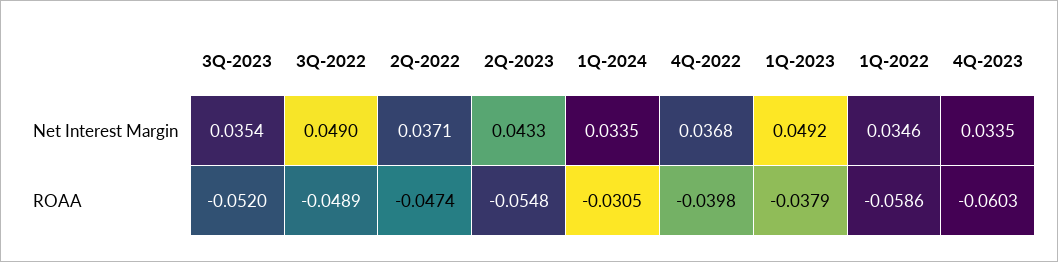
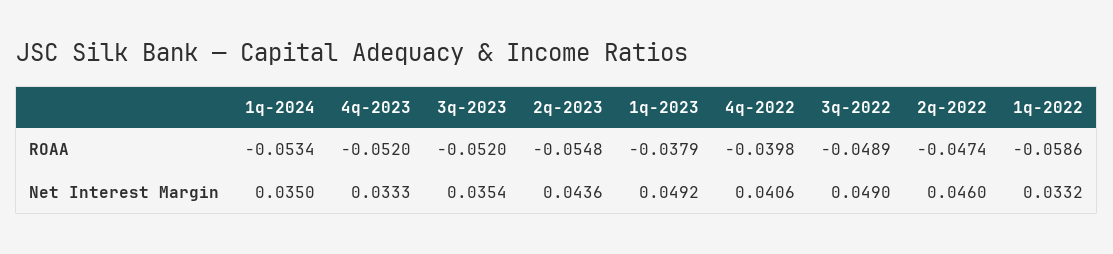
  {
    "3Q-2023": {
      "Net Interest Margin": 0.0354,
      "ROAA": -0.052
    },
    "3Q-2022": {
      "Net Interest Margin": 0.049,
      "ROAA": -0.0489
    },
    "2Q-2022": {
-     "Net Interest Margin": 0.0371,
+     "Net Interest Margin": 0.046,
      "ROAA": -0.0474
    },
    "2Q-2023": {
-     "Net Interest Margin": 0.0433,
+     "Net Interest Margin": 0.0436,
      "ROAA": -0.0548
    },
    "1Q-2024": {
-     "Net Interest Margin": 0.0335,
+     "Net Interest Margin": 0.035,
-     "ROAA": -0.0305
+     "ROAA": -0.0534
    },
    "4Q-2022": {
-     "Net Interest Margin": 0.0368,
+     "Net Interest Margin": 0.0406,
      "ROAA": -0.0398
    },
    "1Q-2023": {
      "Net Interest Margin": 0.0492,
      "ROAA": -0.0379
    },
    "1Q-2022": {
-     "Net Interest Margin": 0.0346,
+     "Net Interest Margin": 0.0332,
      "ROAA": -0.0586
    },
    "4Q-2023": {
-     "Net Interest Margin": 0.0335,
+     "Net Interest Margin": 0.0333,
-     "ROAA": -0.0603
+     "ROAA": -0.052
    }
  }

